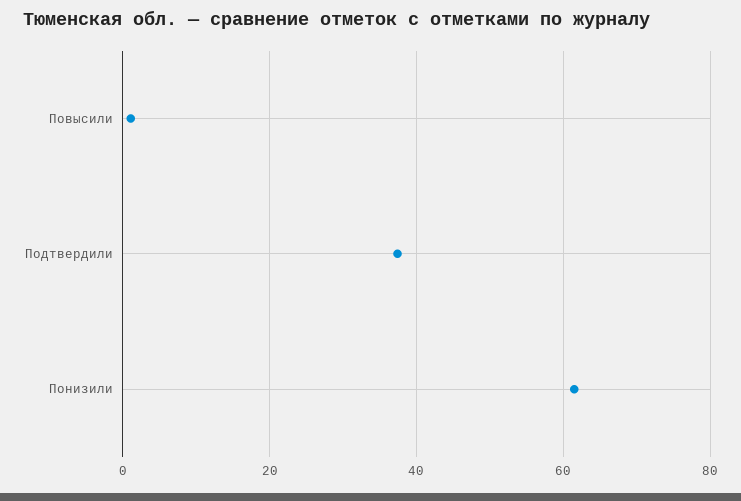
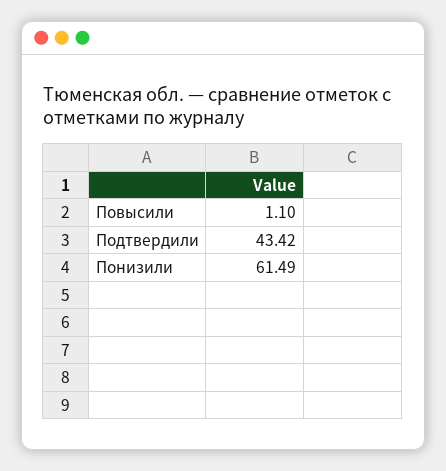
  {
    "Повысили": 1.1,
-   "Подтвердили": 38,
+   "Подтвердили": 43.42,
    "Понизили": 61.49
  }

